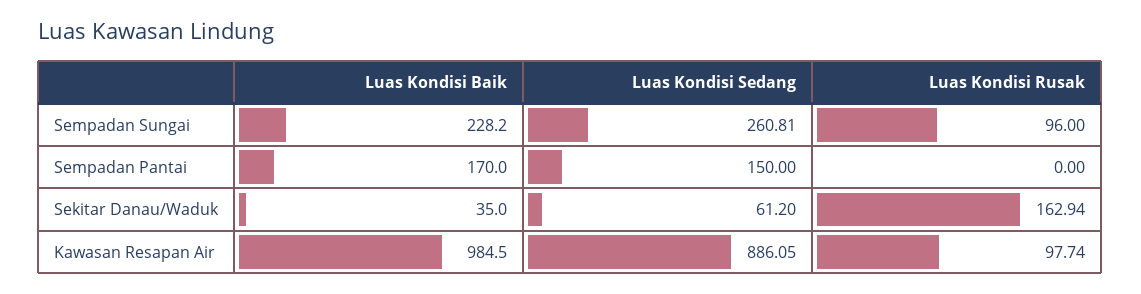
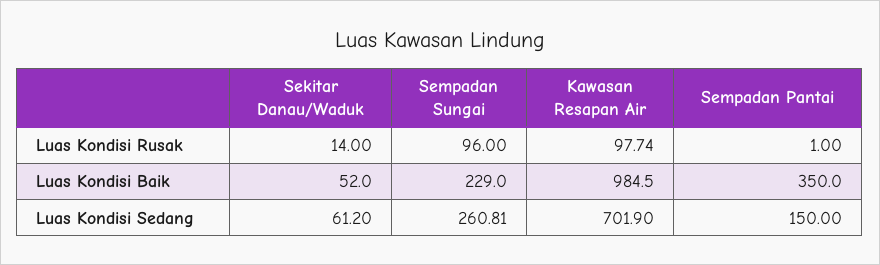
  {
    "Luas Kondisi Baik": {
-     "Sempadan Sungai": 228.2,
+     "Sempadan Sungai": 229,
-     "Sempadan Pantai": 170,
+     "Sempadan Pantai": 350,
-     "Sekitar Danau/Waduk": 35,
+     "Sekitar Danau/Waduk": 52,
      "Kawasan Resapan Air": 984.5
    },
    "Luas Kondisi Sedang": {
      "Sempadan Sungai": 260.81,
      "Sempadan Pantai": 150,
      "Sekitar Danau/Waduk": 61.2,
-     "Kawasan Resapan Air": 886.05
+     "Kawasan Resapan Air": 701.9
    },
    "Luas Kondisi Rusak": {
      "Sempadan Sungai": 96,
-     "Sempadan Pantai": 0,
+     "Sempadan Pantai": 1,
-     "Sekitar Danau/Waduk": 162.94,
+     "Sekitar Danau/Waduk": 14,
      "Kawasan Resapan Air": 97.74
    }
  }

